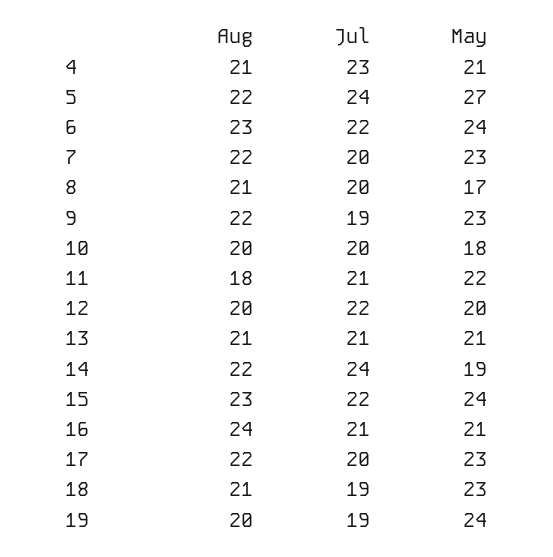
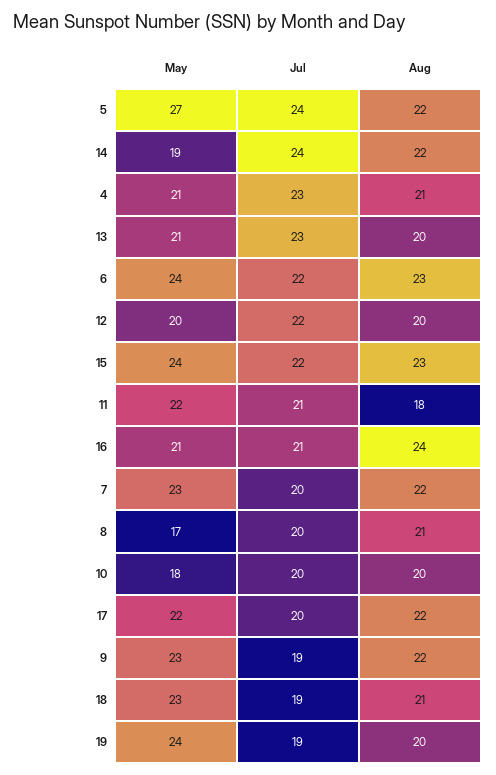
  {
    "Aug": {
      "4": 21,
      "5": 22,
      "6": 23,
      "7": 22,
      "8": 21,
      "9": 22,
      "10": 20,
      "11": 18,
      "12": 20,
-     "13": 21,
+     "13": 20,
      "14": 22,
      "15": 23,
      "16": 24,
      "17": 22,
      "18": 21,
      "19": 20
    },
    "Jul": {
      "4": 23,
      "5": 24,
      "6": 22,
      "7": 20,
      "8": 20,
      "9": 19,
      "10": 20,
      "11": 21,
      "12": 22,
-     "13": 21,
+     "13": 23,
      "14": 24,
      "15": 22,
      "16": 21,
      "17": 20,
      "18": 19,
      "19": 19
    },
    "May": {
      "4": 21,
      "5": 27,
      "6": 24,
      "7": 23,
      "8": 17,
      "9": 23,
      "10": 18,
      "11": 22,
      "12": 20,
      "13": 21,
      "14": 19,
      "15": 24,
      "16": 21,
-     "17": 23,
+     "17": 22,
      "18": 23,
      "19": 24
    }
  }

